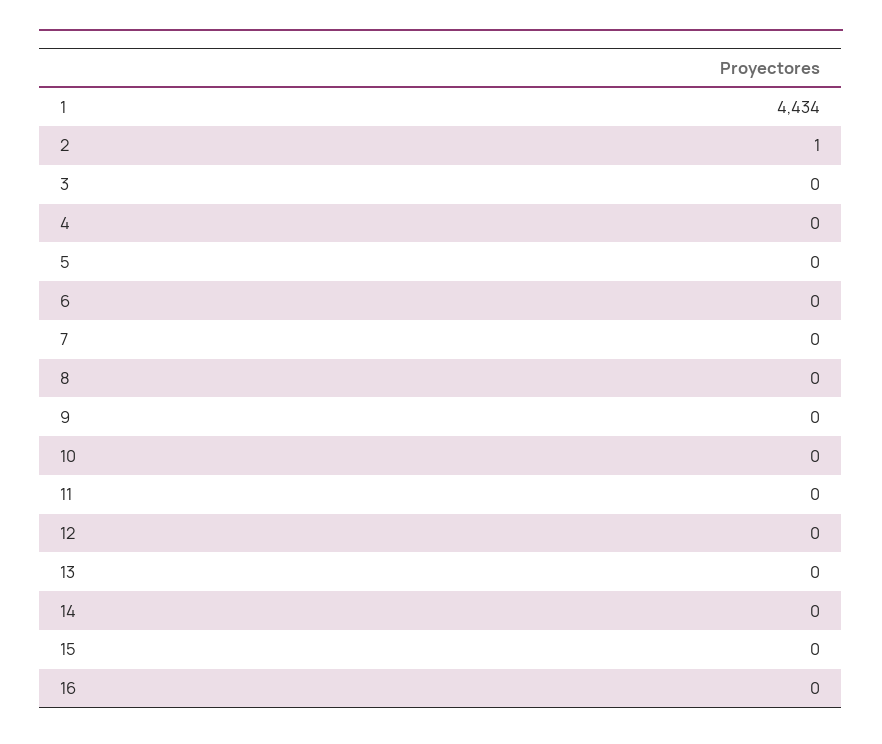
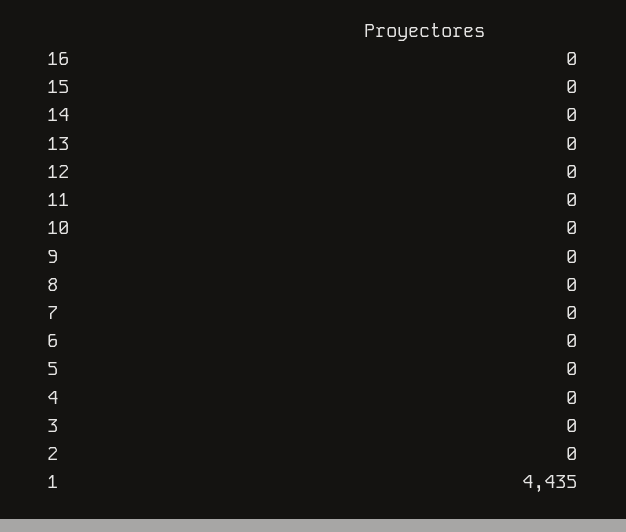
  {
-   "1": 4434,
+   "1": 4435,
-   "2": 1,
+   "2": 0,
    "3": 0,
    "4": 0,
    "5": 0,
    "6": 0,
    "7": 0,
    "8": 0,
    "9": 0,
    "10": 0,
    "11": 0,
    "12": 0,
    "13": 0,
    "14": 0,
    "15": 0,
    "16": 0
  }

